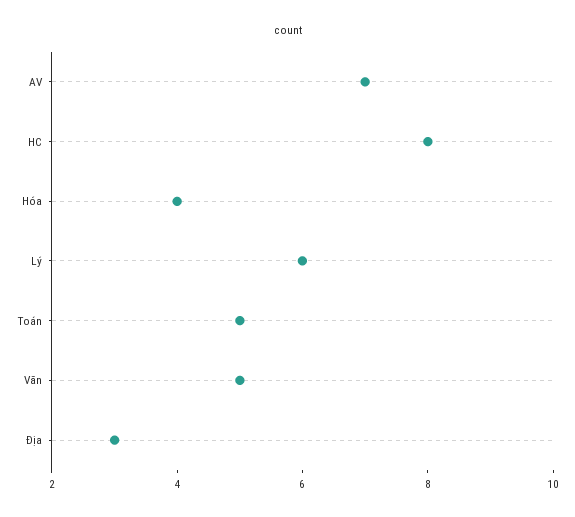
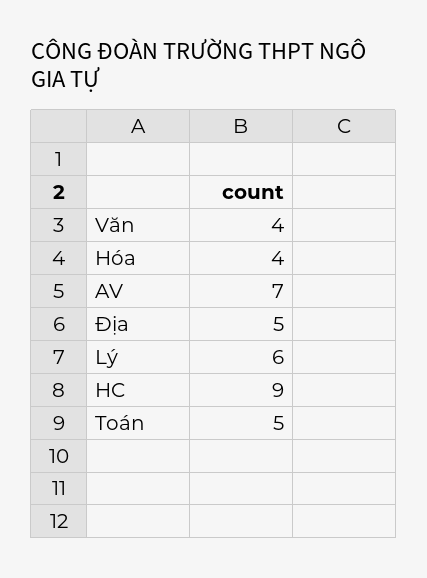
  {
    "AV": 7,
-   "HC": 8,
+   "HC": 9,
    "Hóa": 4,
    "Lý": 6,
    "Toán": 5,
-   "Văn": 5,
+   "Văn": 4,
-   "Địa": 3
+   "Địa": 5
  }

